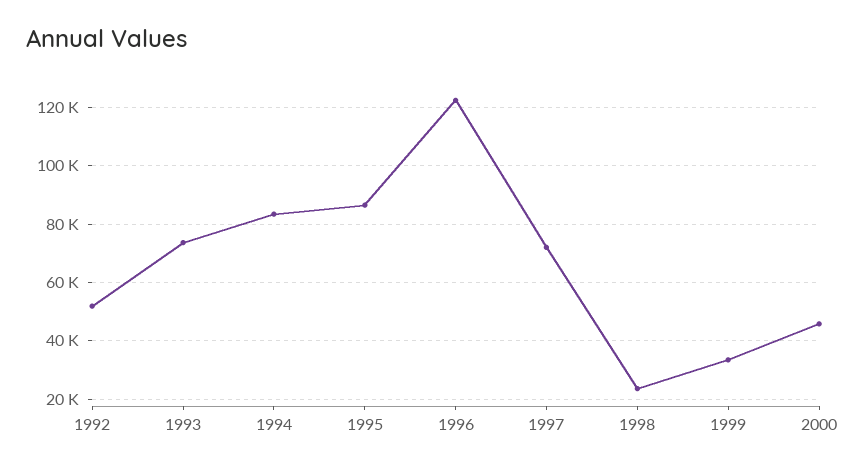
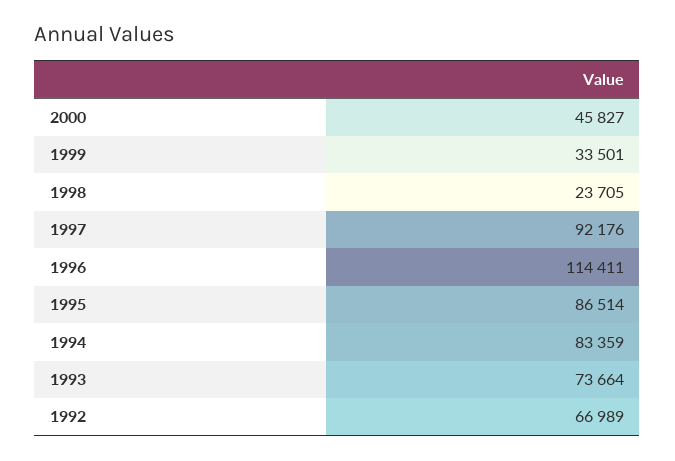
  {
-   "1992": 52500,
+   "1992": 66989,
    "1993": 73664,
    "1994": 83359,
    "1995": 86514,
-   "1996": 122500,
+   "1996": 114411,
-   "1997": 72500,
+   "1997": 92176,
    "1998": 23705,
    "1999": 33501,
    "2000": 45827
  }

